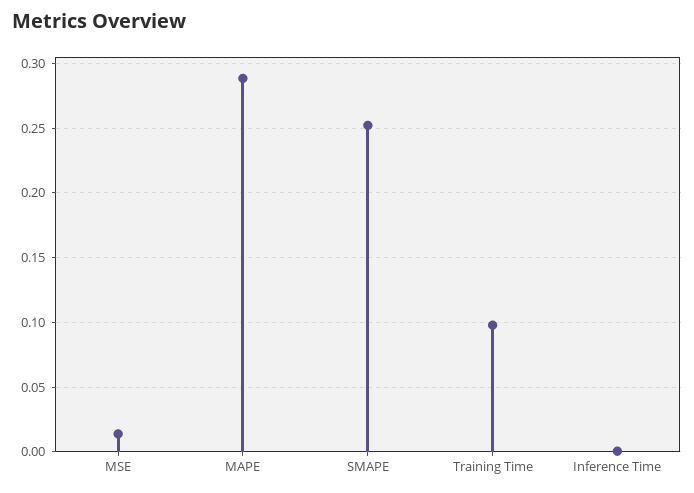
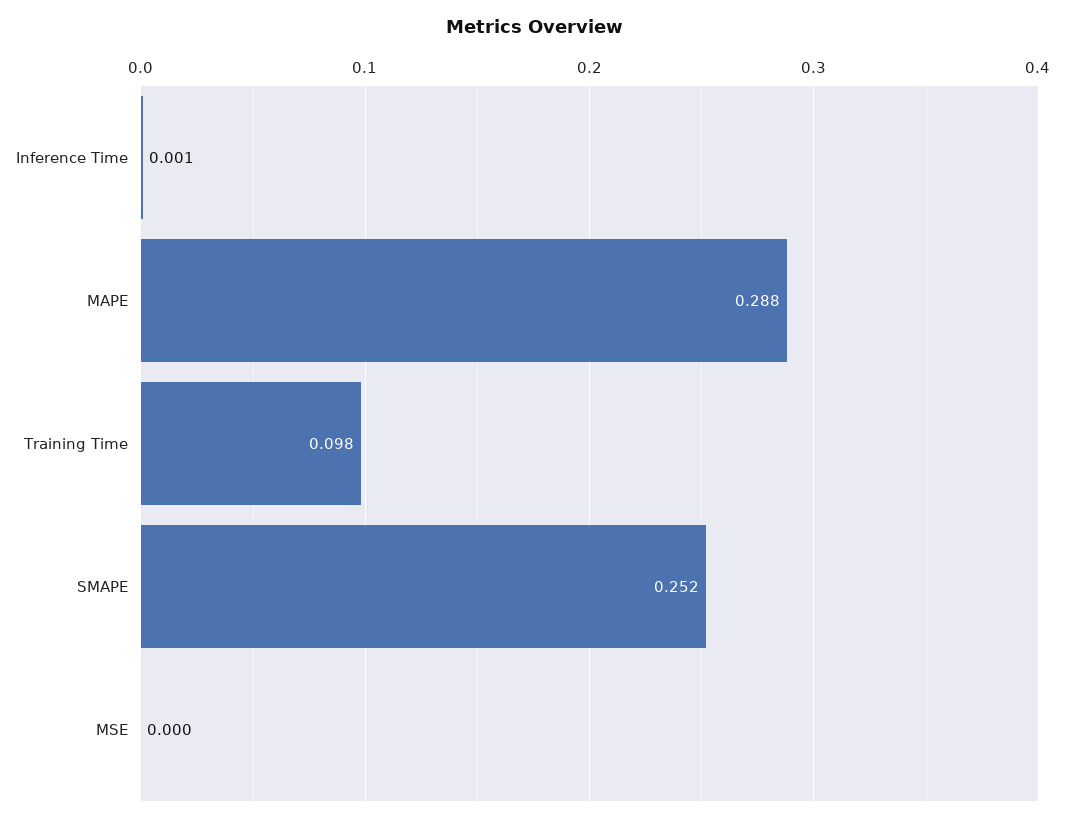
  {
-   "MSE": 0.015,
+   "MSE": 0,
    "MAPE": 0.288,
    "SMAPE": 0.252,
    "Training Time": 0.098,
    "Inference Time": 0.001
  }

